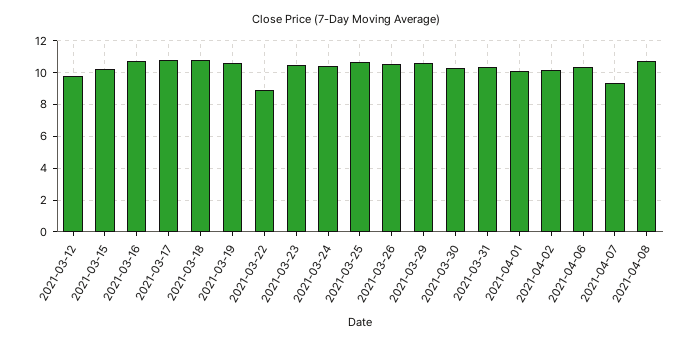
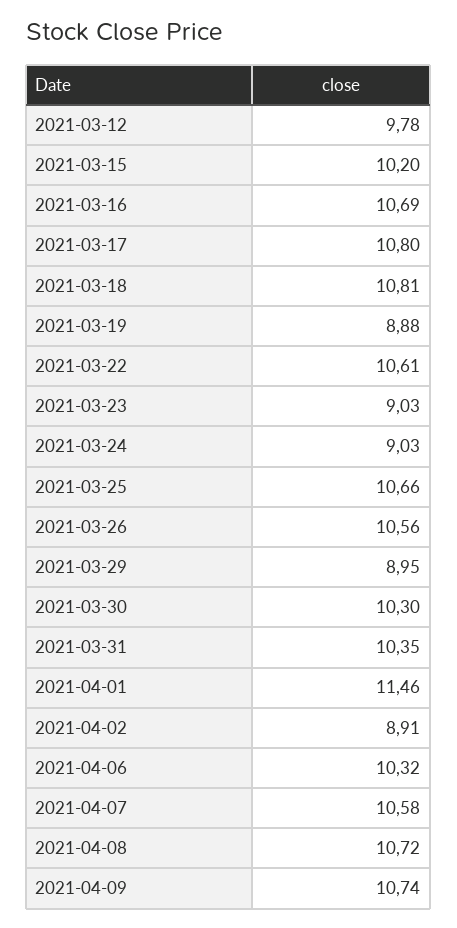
  {
    "2021-03-12": 9.78,
    "2021-03-15": 10.2,
    "2021-03-16": 10.69,
    "2021-03-17": 10.8,
    "2021-03-18": 10.81,
-   "2021-03-19": 10.5,
+   "2021-03-19": 8.88,
-   "2021-03-22": 9,
+   "2021-03-22": 10.61,
-   "2021-03-23": 10.5,
+   "2021-03-23": 9.03,
-   "2021-03-24": 10.5,
+   "2021-03-24": 9.03,
    "2021-03-25": 10.66,
    "2021-03-26": 10.56,
-   "2021-03-29": 10.5,
+   "2021-03-29": 8.95,
    "2021-03-30": 10.3,
    "2021-03-31": 10.35,
-   "2021-04-01": 10,
+   "2021-04-01": 11.46,
-   "2021-04-02": 10,
+   "2021-04-02": 8.91,
    "2021-04-06": 10.32,
-   "2021-04-07": 9.5,
+   "2021-04-07": 10.58,
-   "2021-04-08": 10.72
+   "2021-04-08": 10.72,
+   "2021-04-09": 10.74
  }

